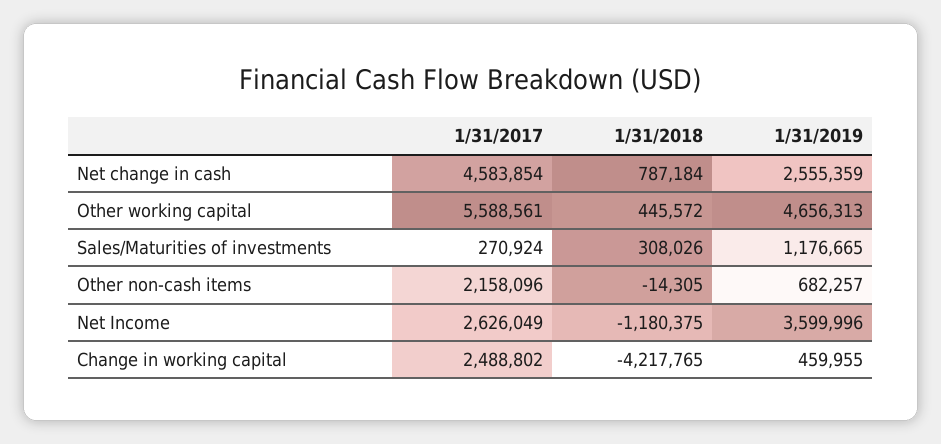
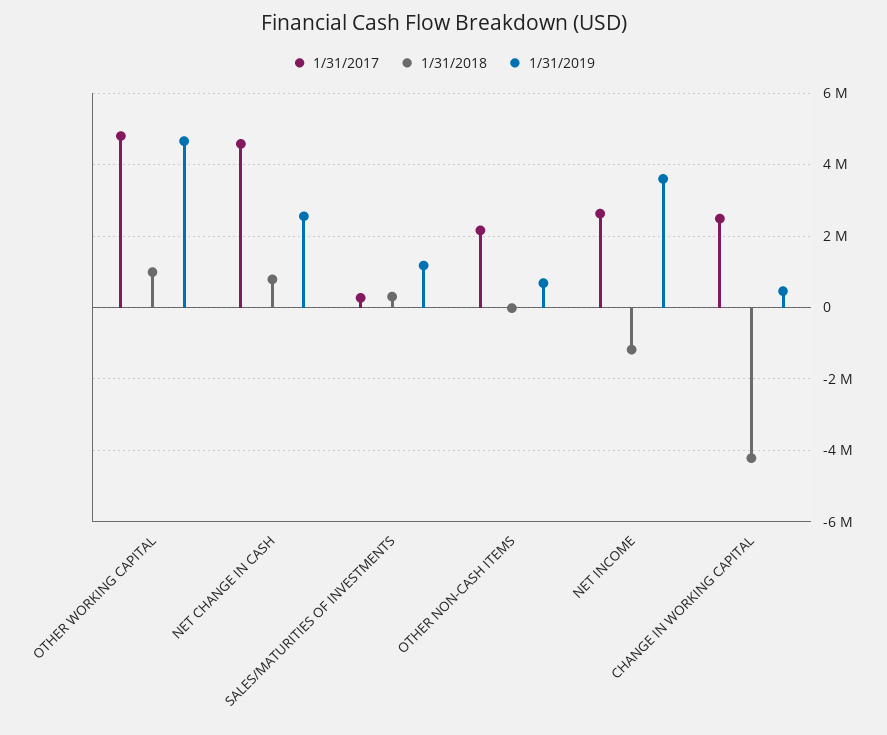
  {
    "1/31/2017": {
      "Net change in cash": 4583854,
-     "Other working capital": 5588561,
+     "Other working capital": 4800000,
      "Sales/Maturities of investments": 270924,
      "Other non-cash items": 2158096,
      "Net Income": 2626049,
      "Change in working capital": 2488802
    },
    "1/31/2018": {
      "Net change in cash": 787184,
-     "Other working capital": 445572,
+     "Other working capital": 1000000,
      "Sales/Maturities of investments": 308026,
      "Other non-cash items": -14305,
      "Net Income": -1180375,
      "Change in working capital": -4217765
    },
    "1/31/2019": {
      "Net change in cash": 2555359,
      "Other working capital": 4656313,
      "Sales/Maturities of investments": 1176665,
      "Other non-cash items": 682257,
      "Net Income": 3599996,
      "Change in working capital": 459955
    }
  }

